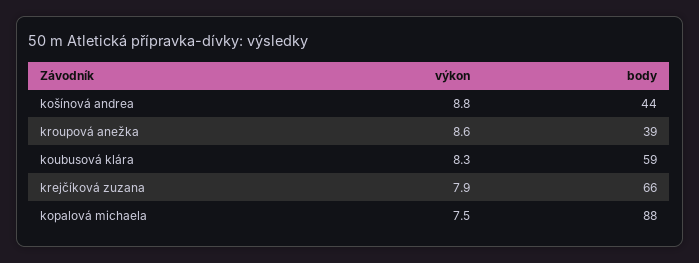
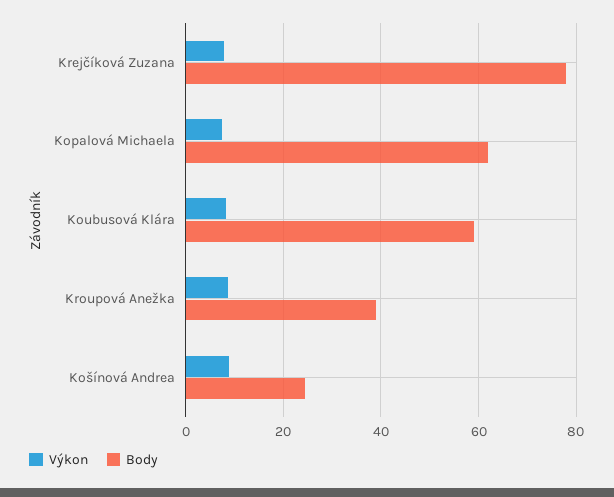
  {
    "výkon": {
      "košínová andrea": 8.8,
      "kroupová anežka": 8.6,
      "koubusová klára": 8.3,
      "krejčíková zuzana": 7.9,
      "kopalová michaela": 7.5
    },
    "body": {
-     "košínová andrea": 44,
+     "košínová andrea": 24,
      "kroupová anežka": 39,
      "koubusová klára": 59,
-     "krejčíková zuzana": 66,
+     "krejčíková zuzana": 78,
-     "kopalová michaela": 88
+     "kopalová michaela": 62
    }
  }

